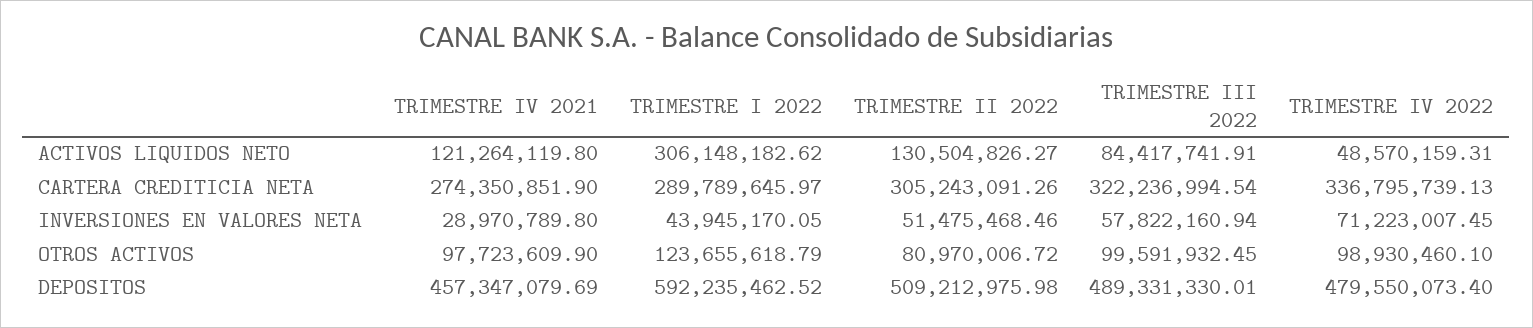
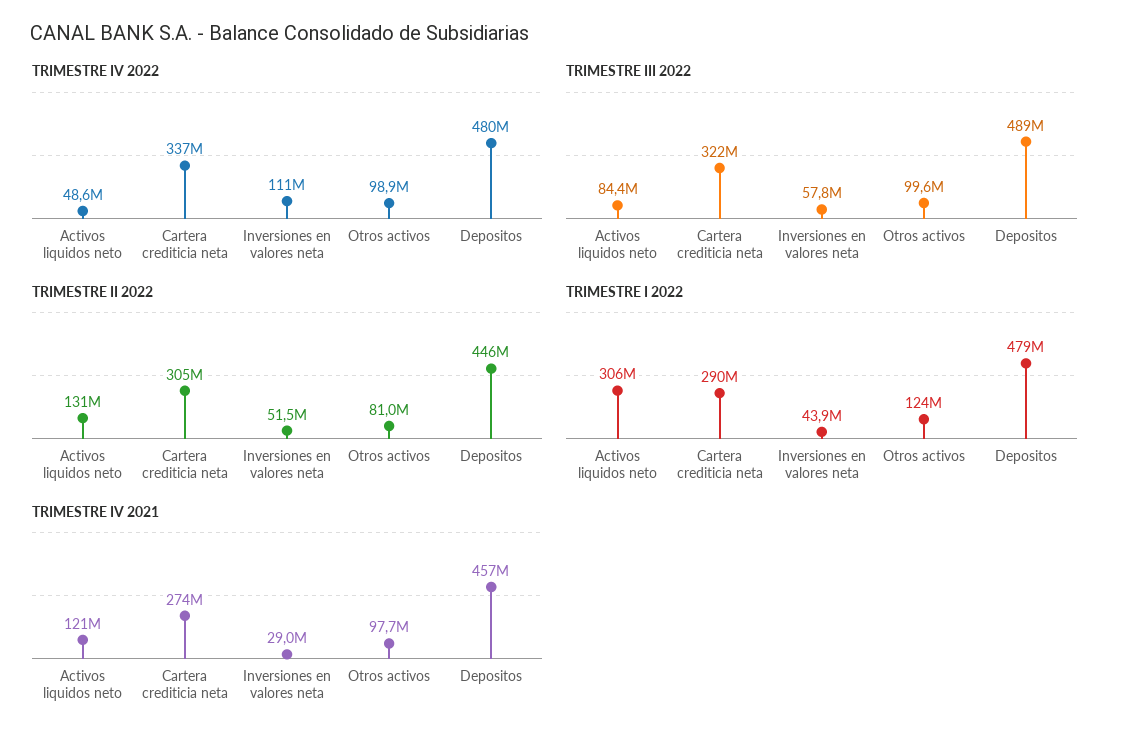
  {
    "TRIMESTRE IV 2021": {
      "ACTIVOS LIQUIDOS NETO": 121264119.8,
      "CARTERA CREDITICIA NETA": 274350851.9,
      "INVERSIONES EN VALORES NETA": 28970789.8,
      "OTROS ACTIVOS": 97723609.9,
      "DEPOSITOS": 457347079.69
    },
    "TRIMESTRE I 2022": {
      "ACTIVOS LIQUIDOS NETO": 306148182.62,
      "CARTERA CREDITICIA NETA": 289789645.97,
      "INVERSIONES EN VALORES NETA": 43945170.05,
      "OTROS ACTIVOS": 123655618.79,
-     "DEPOSITOS": 592235462.52
+     "DEPOSITOS": 479000000
    },
    "TRIMESTRE II 2022": {
      "ACTIVOS LIQUIDOS NETO": 130504826.27,
      "CARTERA CREDITICIA NETA": 305243091.26,
      "INVERSIONES EN VALORES NETA": 51475468.46,
      "OTROS ACTIVOS": 80970006.72,
-     "DEPOSITOS": 509212975.98
+     "DEPOSITOS": 446000000
    },
    "TRIMESTRE III 2022": {
      "ACTIVOS LIQUIDOS NETO": 84417741.91,
      "CARTERA CREDITICIA NETA": 322236994.54,
      "INVERSIONES EN VALORES NETA": 57822160.94,
      "OTROS ACTIVOS": 99591932.45,
      "DEPOSITOS": 489331330.01
    },
    "TRIMESTRE IV 2022": {
      "ACTIVOS LIQUIDOS NETO": 48570159.31,
      "CARTERA CREDITICIA NETA": 336795739.13,
-     "INVERSIONES EN VALORES NETA": 71223007.45,
+     "INVERSIONES EN VALORES NETA": 111000000,
      "OTROS ACTIVOS": 98930460.1,
      "DEPOSITOS": 479550073.4
    }
  }

